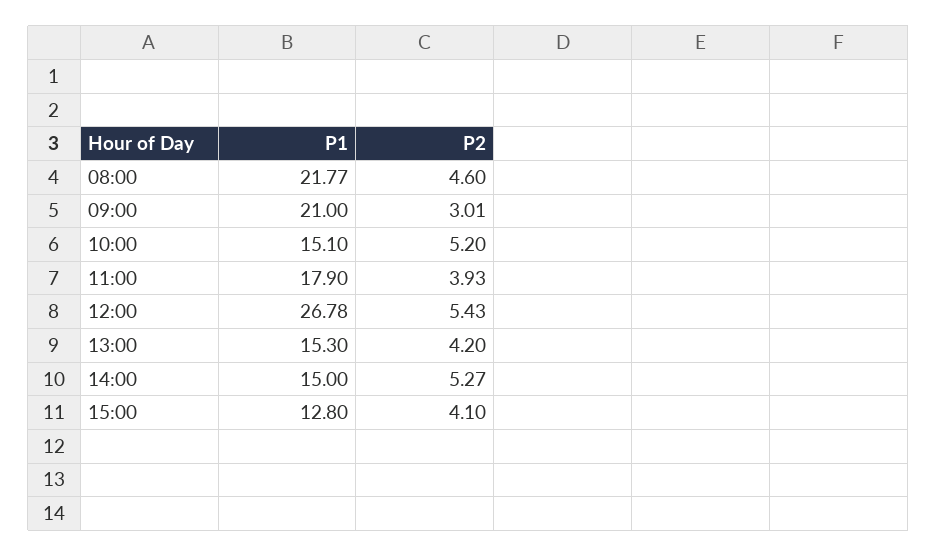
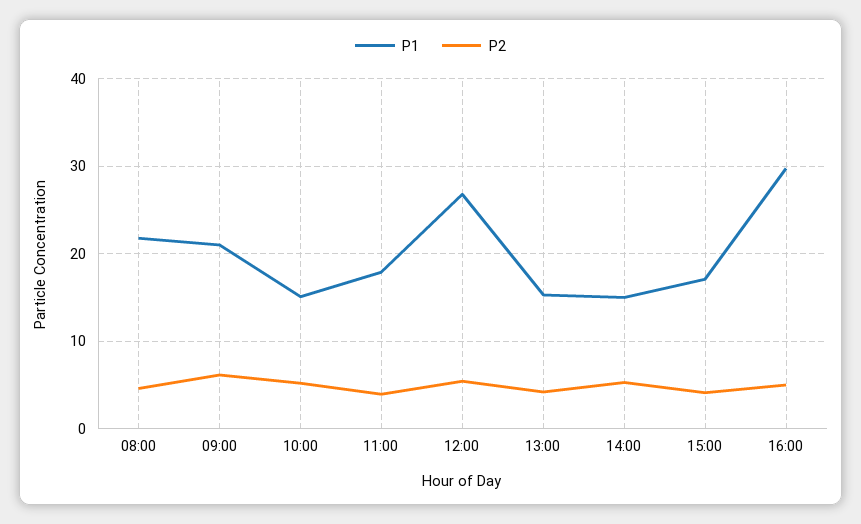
  {
    "P1": {
      "08:00": 21.77,
      "09:00": 21,
      "10:00": 15.1,
      "11:00": 17.9,
      "12:00": 26.78,
      "13:00": 15.3,
      "14:00": 15,
-     "15:00": 12.8
+     "15:00": 17,
+     "16:00": 30
    },
    "P2": {
      "08:00": 4.6,
-     "09:00": 3.01,
+     "09:00": 6,
      "10:00": 5.2,
      "11:00": 3.93,
      "12:00": 5.43,
      "13:00": 4.2,
      "14:00": 5.27,
-     "15:00": 4.1
+     "15:00": 4.1,
+     "16:00": 5
    }
  }

